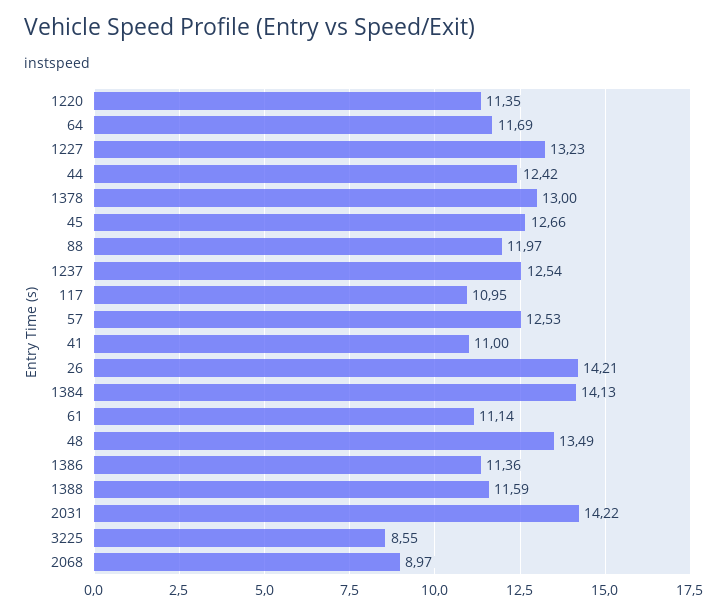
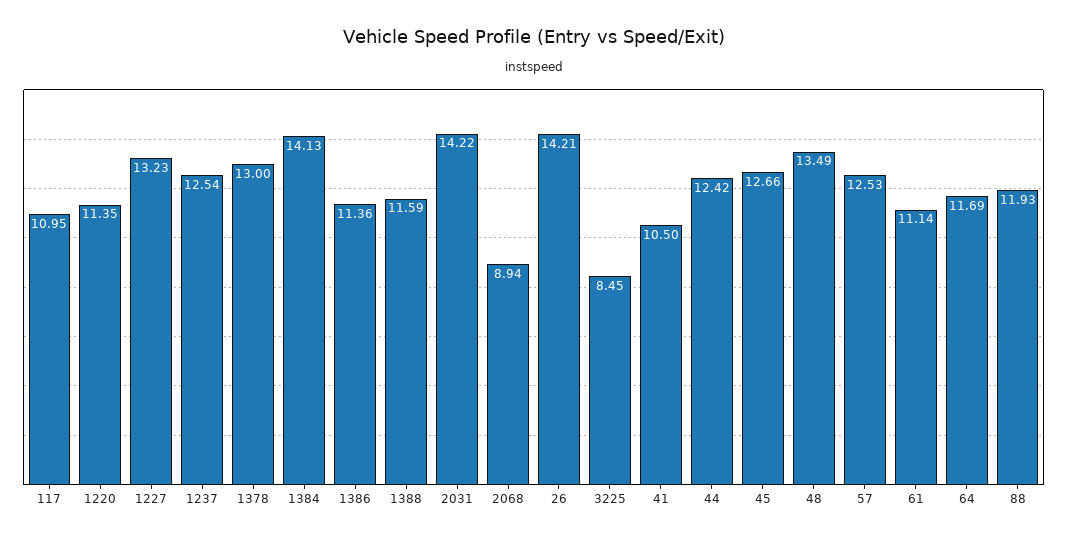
  {
    "1220": 11.35,
    "64": 11.69,
    "1227": 13.23,
    "44": 12.42,
    "1378": 13,
    "45": 12.66,
-   "88": 11.97,
+   "88": 11.93,
    "1237": 12.54,
    "117": 10.95,
    "57": 12.53,
-   "41": 11,
+   "41": 10.5,
    "26": 14.21,
    "1384": 14.13,
    "61": 11.14,
    "48": 13.49,
    "1386": 11.36,
    "1388": 11.59,
    "2031": 14.22,
-   "3225": 8.55,
+   "3225": 8.45,
-   "2068": 8.97
+   "2068": 8.94
  }

